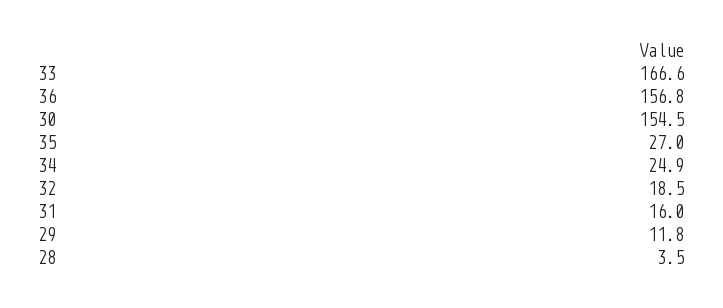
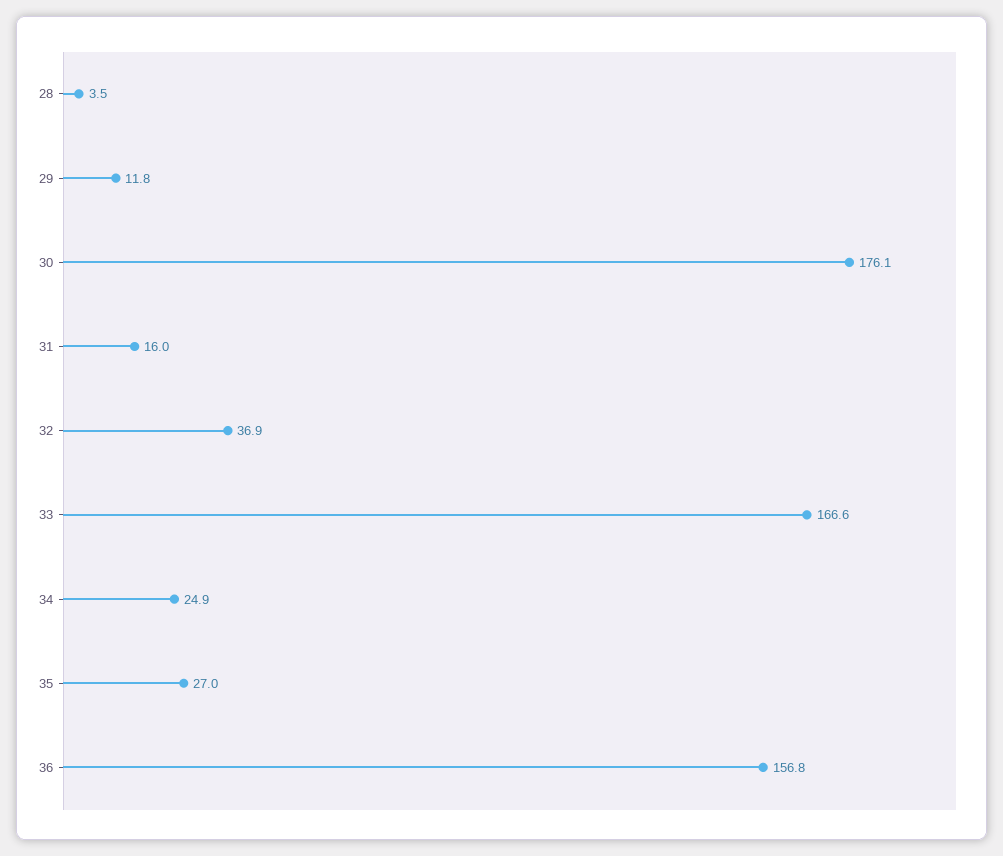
  {
    "33": 166.6,
    "36": 156.8,
-   "30": 154.5,
+   "30": 176.1,
    "35": 27,
    "34": 24.9,
-   "32": 18.5,
+   "32": 36.9,
    "31": 16,
    "29": 11.8,
    "28": 3.5
  }

